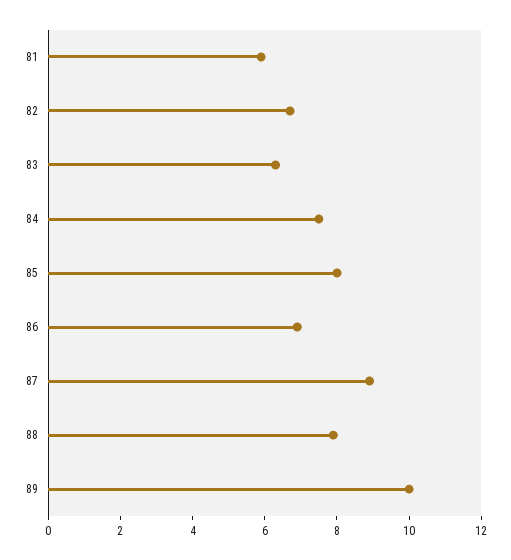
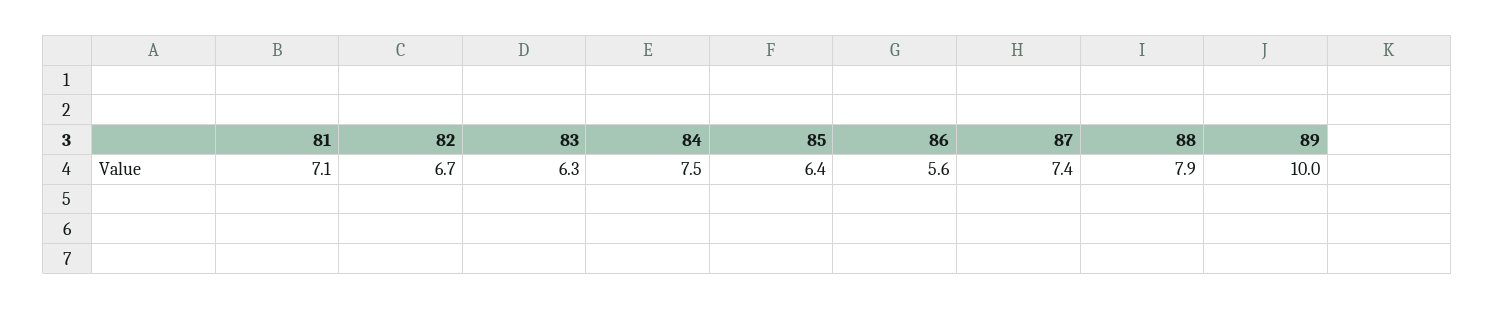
  {
-   "81": 6,
+   "81": 7.1,
    "82": 6.7,
    "83": 6.3,
    "84": 7.5,
-   "85": 8,
+   "85": 6.4,
-   "86": 7,
+   "86": 5.6,
-   "87": 9,
+   "87": 7.4,
    "88": 7.9,
    "89": 10
  }

